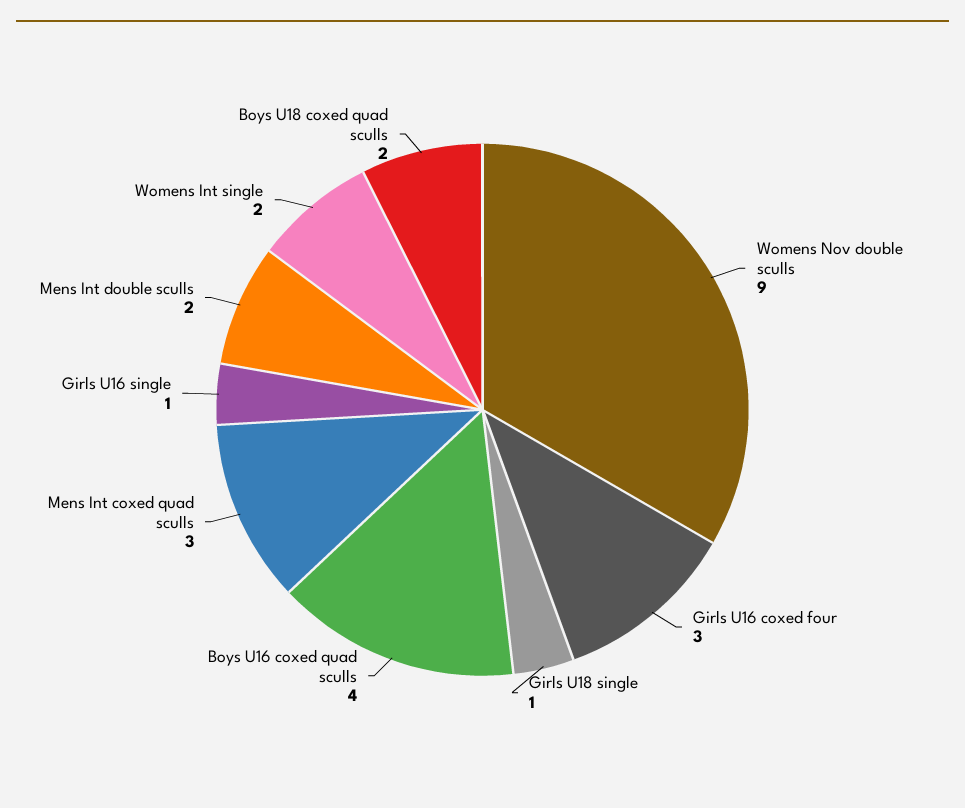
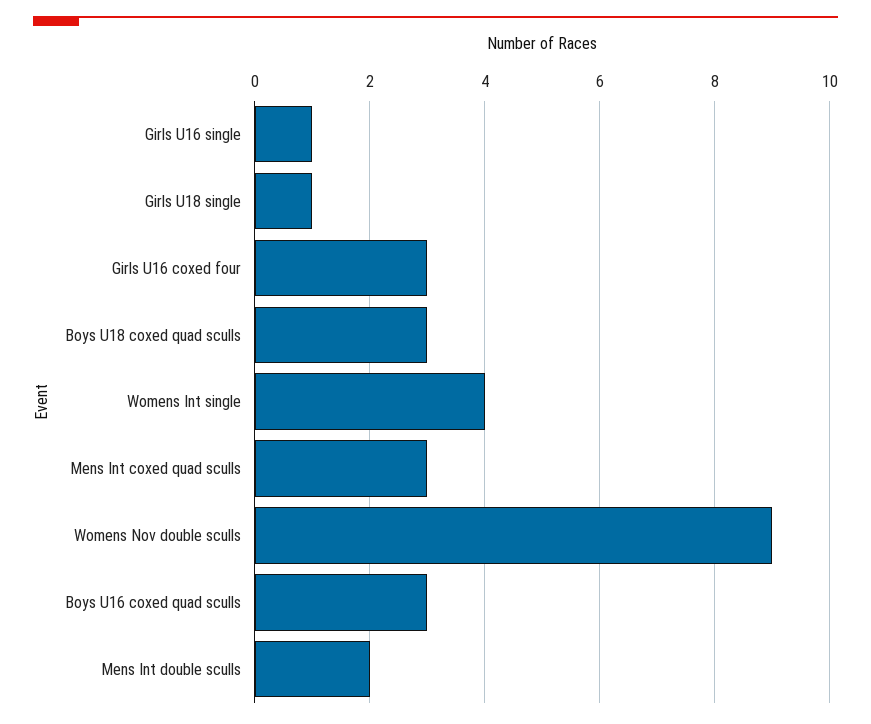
  {
    "Womens Nov double sculls": 9,
    "Girls U16 coxed four": 3,
    "Girls U18 single": 1,
-   "Boys U16 coxed quad sculls": 4,
+   "Boys U16 coxed quad sculls": 3,
    "Mens Int coxed quad sculls": 3,
    "Girls U16 single": 1,
    "Mens Int double sculls": 2,
-   "Womens Int single": 2,
+   "Womens Int single": 4,
-   "Boys U18 coxed quad sculls": 2
+   "Boys U18 coxed quad sculls": 3
  }

